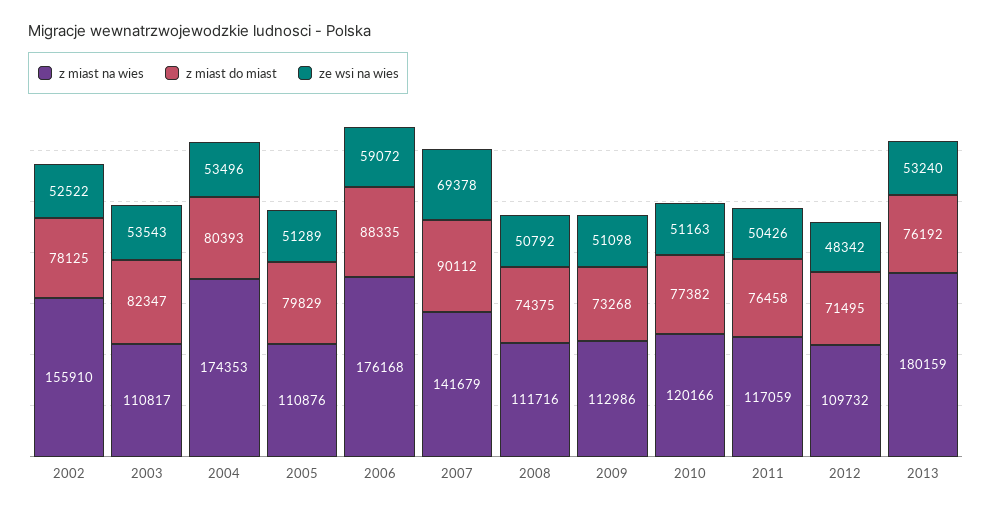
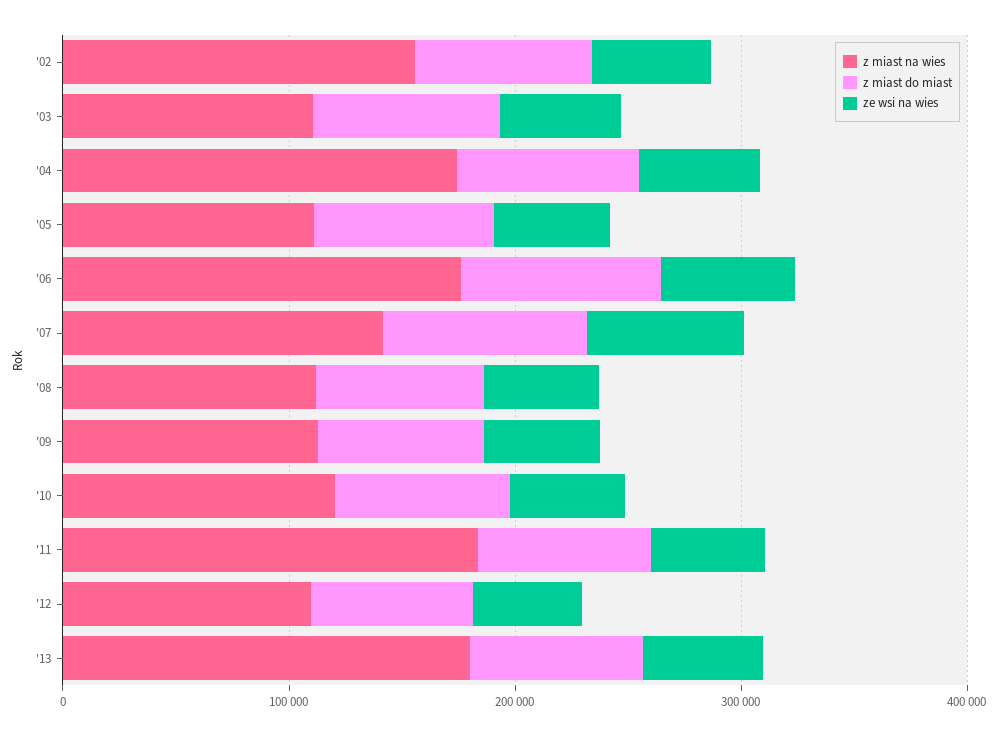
  {
    "z miast na wies": {
      "2002": 155910,
      "2003": 110817,
      "2004": 174353,
      "2005": 110876,
      "2006": 176168,
      "2007": 141679,
      "2008": 111716,
      "2009": 112986,
      "2010": 120166,
-     "2011": 117059,
+     "2011": 180000,
      "2012": 109732,
      "2013": 180159
    },
    "z miast do miast": {
      "2002": 78125,
      "2003": 82347,
      "2004": 80393,
      "2005": 79829,
      "2006": 88335,
      "2007": 90112,
      "2008": 74375,
      "2009": 73268,
      "2010": 77382,
      "2011": 76458,
      "2012": 71495,
      "2013": 76192
    },
    "ze wsi na wies": {
      "2002": 52522,
      "2003": 53543,
      "2004": 53496,
      "2005": 51289,
      "2006": 59072,
      "2007": 69378,
      "2008": 50792,
      "2009": 51098,
      "2010": 51163,
      "2011": 50426,
      "2012": 48342,
      "2013": 53240
    }
  }

